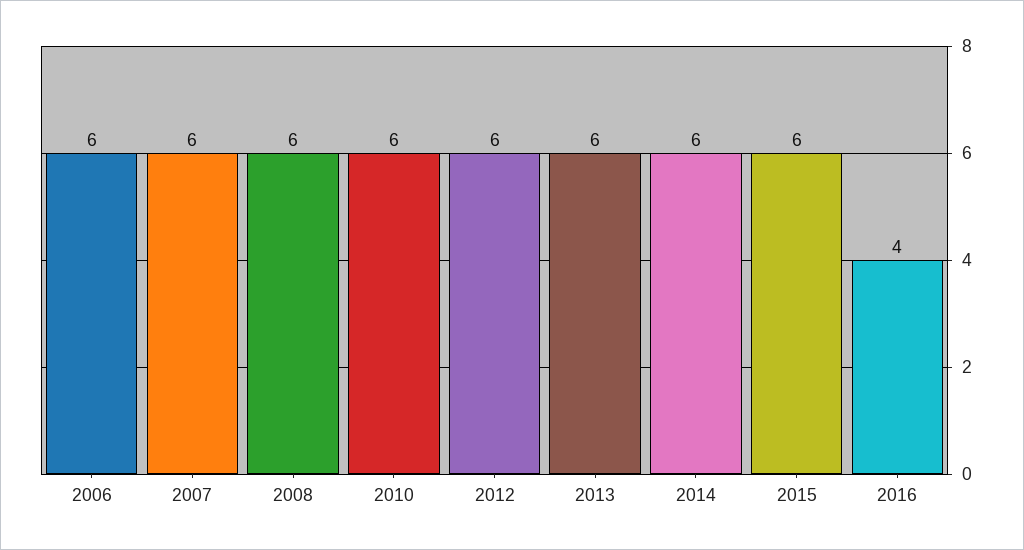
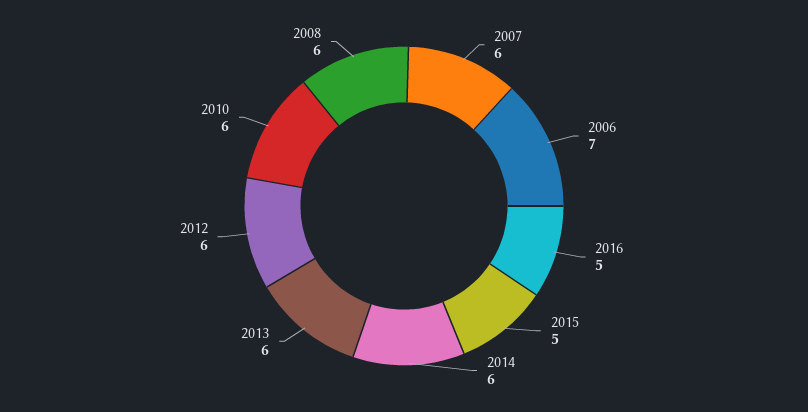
  {
-   "2006": 6,
+   "2006": 7,
    "2007": 6,
    "2008": 6,
    "2010": 6,
    "2012": 6,
    "2013": 6,
    "2014": 6,
-   "2015": 6,
+   "2015": 5,
-   "2016": 4
+   "2016": 5
  }

